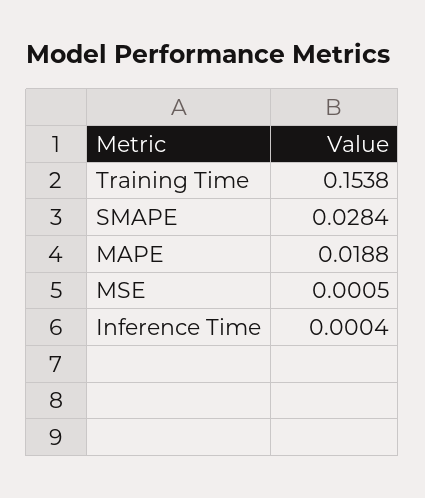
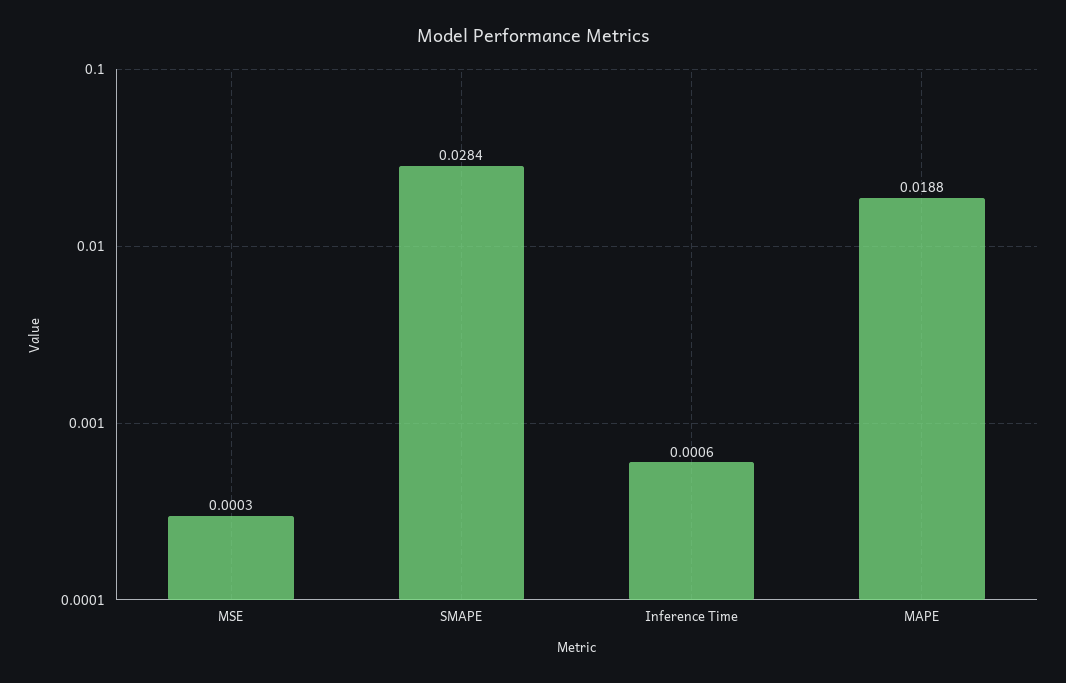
  {
-   "Training Time": 0.1538,
    "SMAPE": 0.0284,
    "MAPE": 0.0188,
-   "MSE": 0.0005,
+   "MSE": 0.0003,
-   "Inference Time": 0.0004
+   "Inference Time": 0.0006
  }

